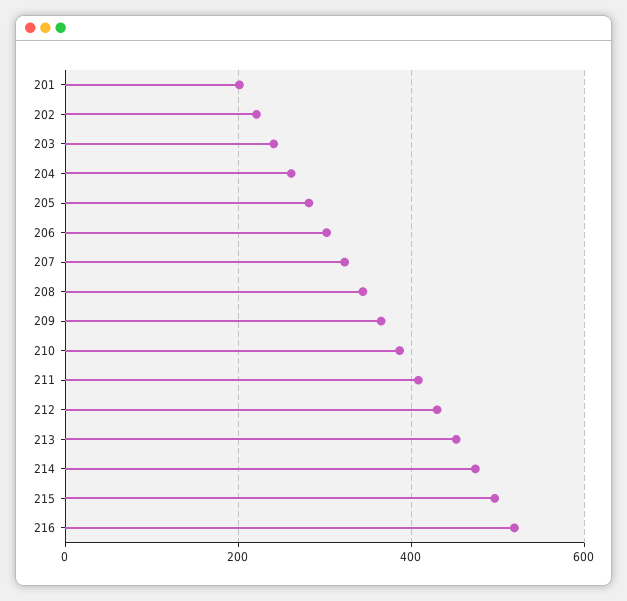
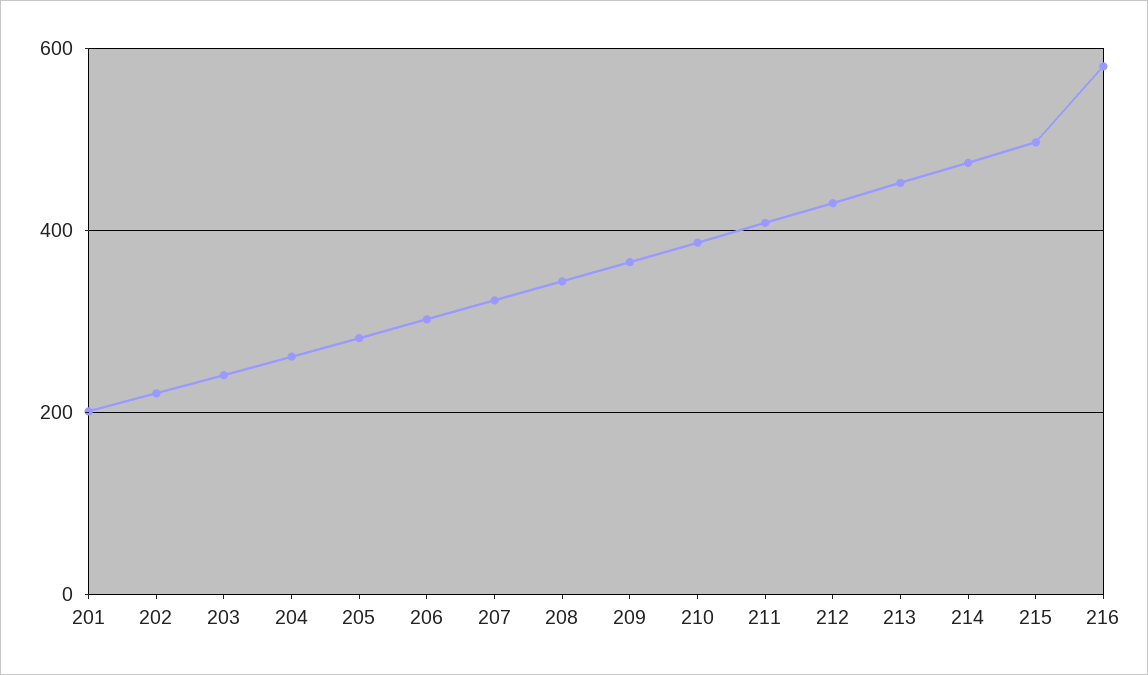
  {
    "201": 200,
    "202": 220,
    "203": 240,
    "204": 260,
    "205": 280,
    "206": 300,
    "207": 320,
    "208": 340,
    "209": 360,
    "210": 380,
    "211": 400,
    "212": 440,
    "213": 460,
    "214": 480,
    "215": 500,
-   "216": 520
+   "216": 580
  }

